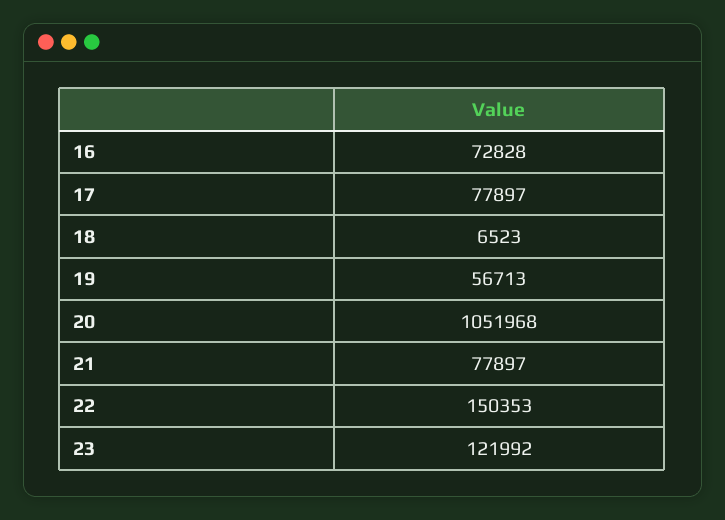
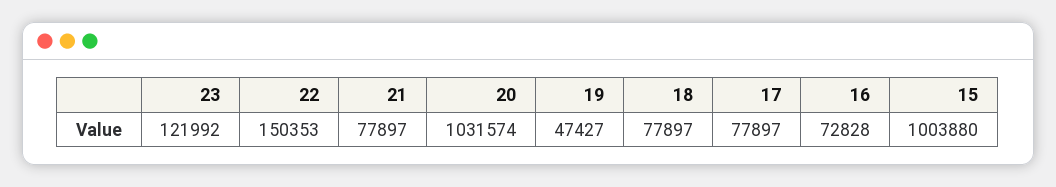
  {
    "16": 72828,
    "17": 77897,
-   "18": 6523,
+   "18": 77897,
-   "19": 56713,
+   "19": 47427,
-   "20": 1051968,
+   "20": 1031574,
    "21": 77897,
    "22": 150353,
-   "23": 121992
+   "23": 121992,
+   "15": 1003880
  }

